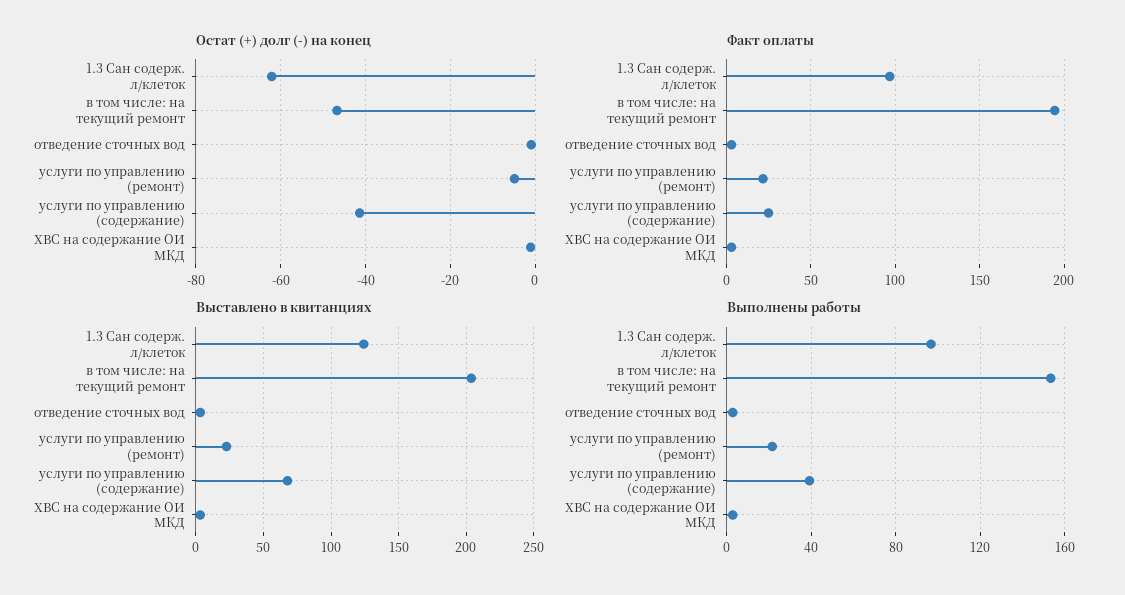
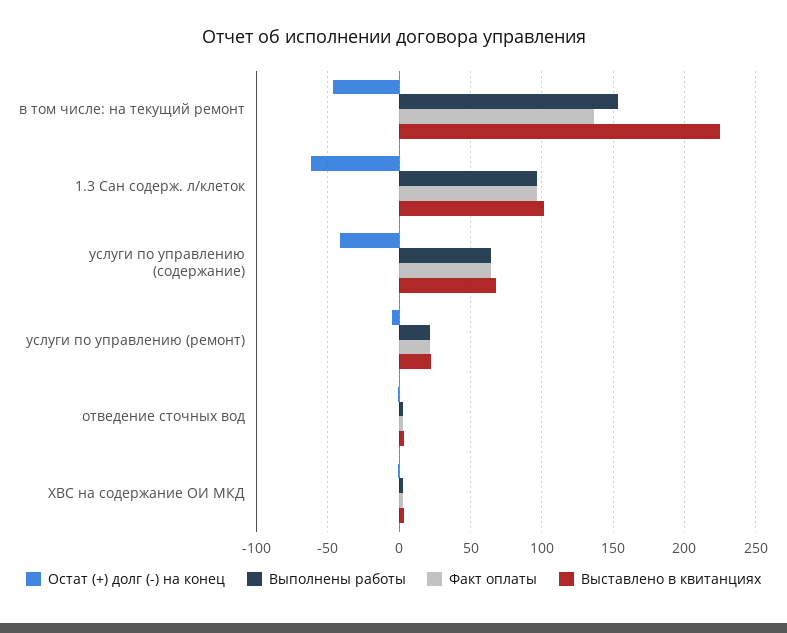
  {
    "Остат (+) долг (-) на конец": {
      "1.3 Сан содерж. л/клеток": -62,
      "в том числе: на текущий ремонт": -46,
      "отведение сточных вод": 0,
      "услуги по управлению (ремонт)": -4,
      "услуги по управлению (содержание)": -42,
      "ХВС на содержание ОИ МКД": -2
    },
    "Факт оплаты": {
      "1.3 Сан содерж. л/клеток": 95,
-     "в том числе: на текущий ремонт": 195,
+     "в том числе: на текущий ремонт": 135,
      "отведение сточных вод": 5,
      "услуги по управлению (ремонт)": 20,
-     "услуги по управлению (содержание)": 25,
+     "услуги по управлению (содержание)": 65,
      "ХВС на содержание ОИ МКД": 5
    },
    "Выставлено в квитанциях": {
-     "1.3 Сан содерж. л/клеток": 125,
+     "1.3 Сан содерж. л/клеток": 100,
-     "в том числе: на текущий ремонт": 205,
+     "в том числе: на текущий ремонт": 225,
      "отведение сточных вод": 5,
      "услуги по управлению (ремонт)": 25,
      "услуги по управлению (содержание)": 70,
      "ХВС на содержание ОИ МКД": 5
    },
    "Выполнены работы": {
      "1.3 Сан содерж. л/клеток": 95,
      "в том числе: на текущий ремонт": 155,
      "отведение сточных вод": 5,
      "услуги по управлению (ремонт)": 20,
-     "услуги по управлению (содержание)": 40,
+     "услуги по управлению (содержание)": 65,
      "ХВС на содержание ОИ МКД": 5
    }
  }

